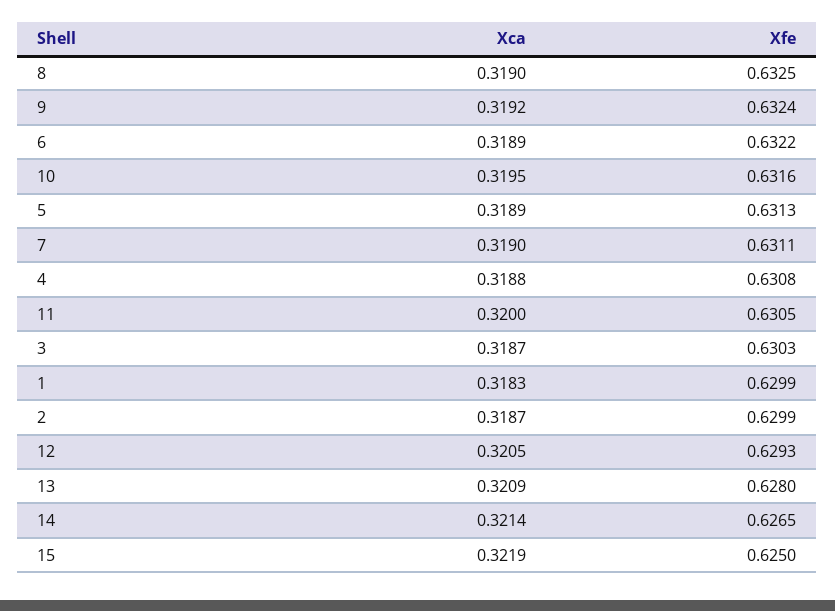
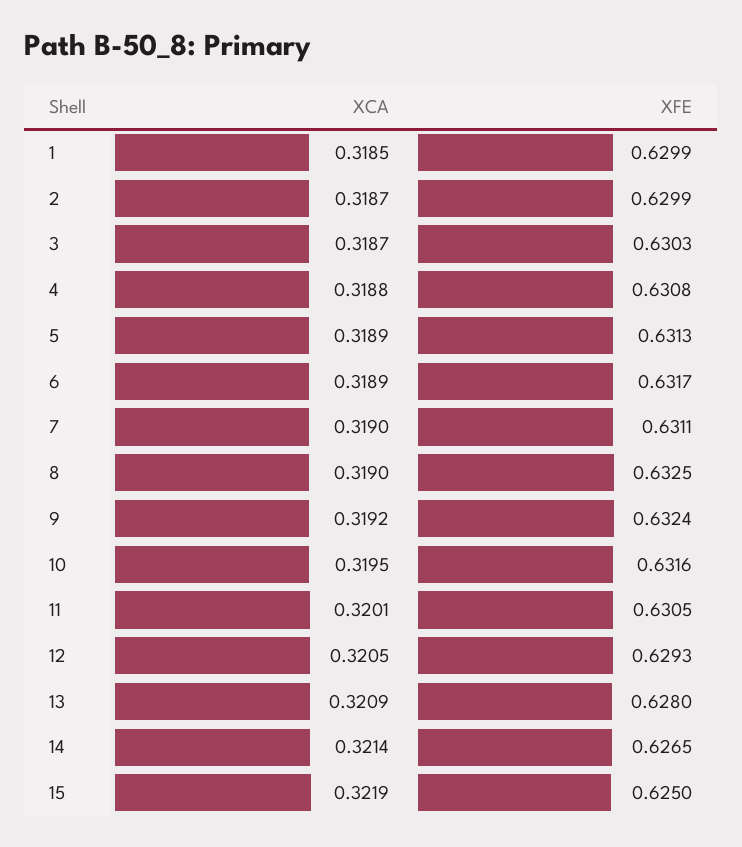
  {
    "Xca": {
      "8": 0.319,
      "9": 0.3192,
      "6": 0.3189,
      "10": 0.3195,
      "5": 0.3189,
      "7": 0.319,
      "4": 0.3188,
-     "11": 0.32,
+     "11": 0.3201,
      "3": 0.3187,
-     "1": 0.3183,
+     "1": 0.3185,
      "2": 0.3187,
      "12": 0.3205,
      "13": 0.3209,
      "14": 0.3214,
      "15": 0.3219
    },
    "Xfe": {
      "8": 0.6325,
      "9": 0.6324,
-     "6": 0.6322,
+     "6": 0.6317,
      "10": 0.6316,
      "5": 0.6313,
      "7": 0.6311,
      "4": 0.6308,
      "11": 0.6305,
      "3": 0.6303,
      "1": 0.6299,
      "2": 0.6299,
      "12": 0.6293,
      "13": 0.628,
      "14": 0.6265,
      "15": 0.625
    }
  }

